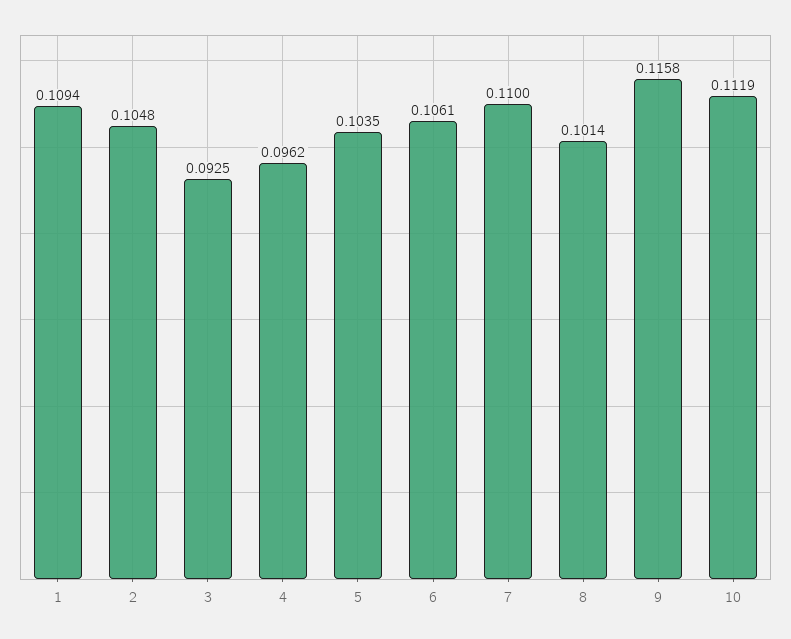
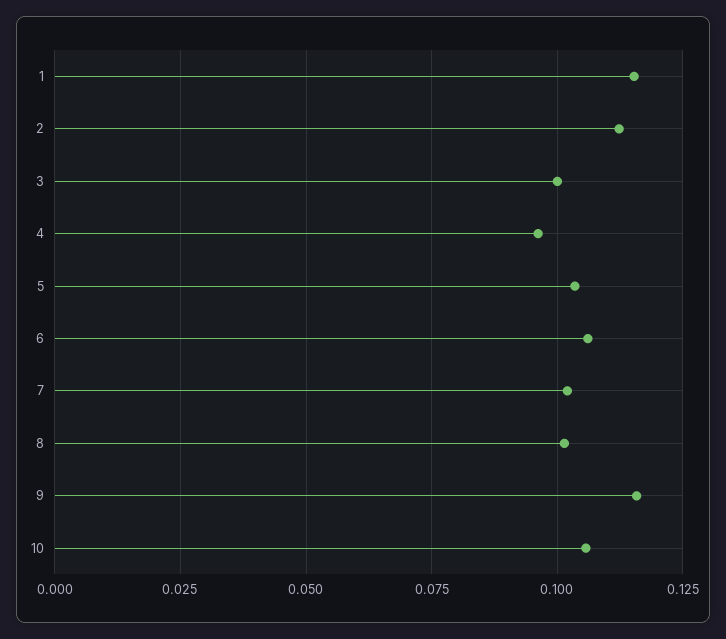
  {
-   "1": 0.1094,
+   "1": 0.115,
-   "2": 0.1048,
+   "2": 0.1125,
-   "3": 0.0925,
+   "3": 0.1,
    "4": 0.0962,
    "5": 0.1035,
    "6": 0.1061,
-   "7": 0.11,
+   "7": 0.1025,
    "8": 0.1014,
    "9": 0.1158,
-   "10": 0.1119
+   "10": 0.105
  }

